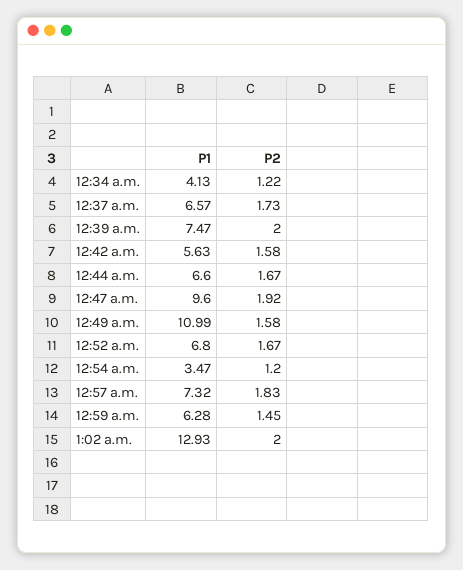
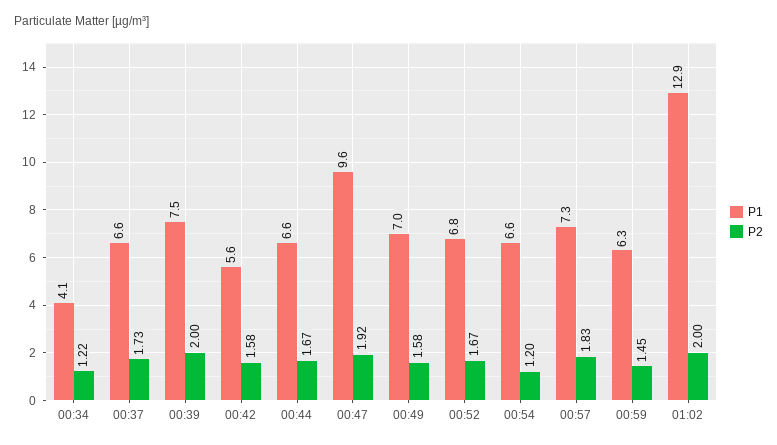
  {
    "P1": {
      "12:34 a.m.": 4.13,
      "12:37 a.m.": 6.57,
      "12:39 a.m.": 7.47,
      "12:42 a.m.": 5.63,
      "12:44 a.m.": 6.6,
      "12:47 a.m.": 9.6,
-     "12:49 a.m.": 10.99,
+     "12:49 a.m.": 7,
      "12:52 a.m.": 6.8,
-     "12:54 a.m.": 3.47,
+     "12:54 a.m.": 6.6,
      "12:57 a.m.": 7.32,
      "12:59 a.m.": 6.28,
      "1:02 a.m.": 12.93
    },
    "P2": {
      "12:34 a.m.": 1.22,
      "12:37 a.m.": 1.73,
      "12:39 a.m.": 2,
      "12:42 a.m.": 1.58,
      "12:44 a.m.": 1.67,
      "12:47 a.m.": 1.92,
      "12:49 a.m.": 1.58,
      "12:52 a.m.": 1.67,
      "12:54 a.m.": 1.2,
      "12:57 a.m.": 1.83,
      "12:59 a.m.": 1.45,
      "1:02 a.m.": 2
    }
  }

